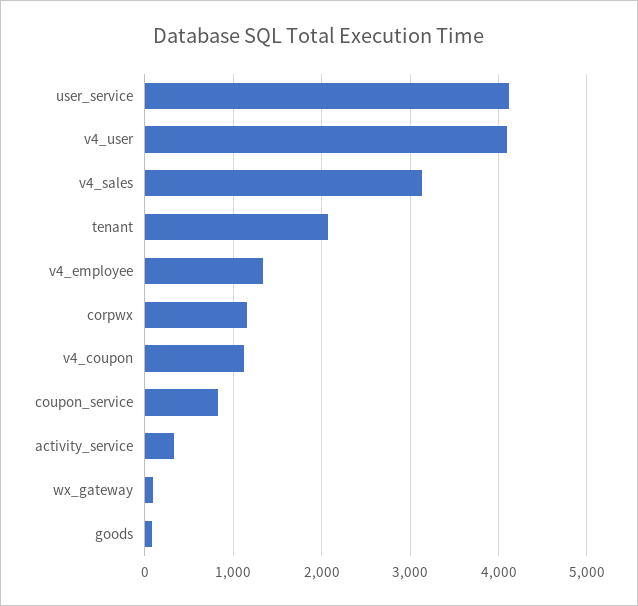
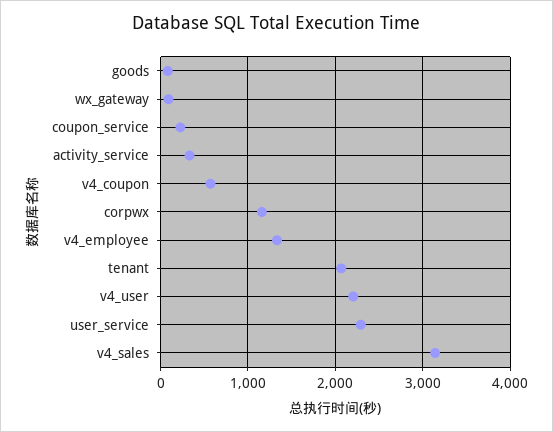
  {
-   "user_service": 4100,
+   "user_service": 2300,
-   "v4_user": 4100,
+   "v4_user": 2200,
    "v4_sales": 3100,
    "tenant": 2100,
    "v4_employee": 1300,
    "corpwx": 1200,
-   "v4_coupon": 1100,
+   "v4_coupon": 600,
-   "coupon_service": 800,
+   "coupon_service": 200,
    "activity_service": 300,
    "wx_gateway": 100,
    "goods": 100
  }

